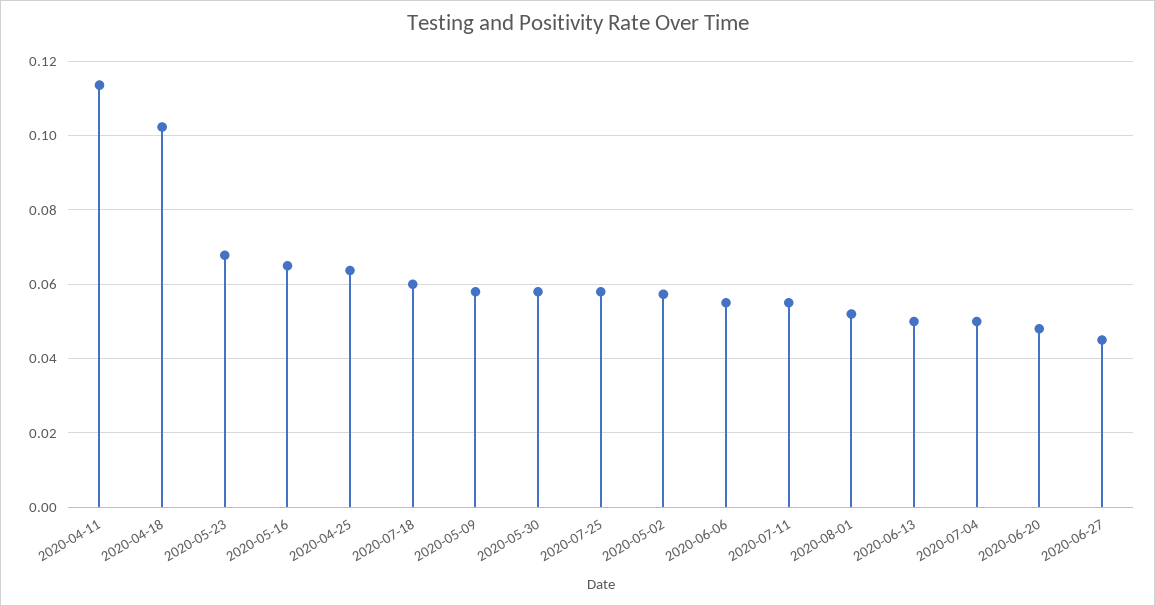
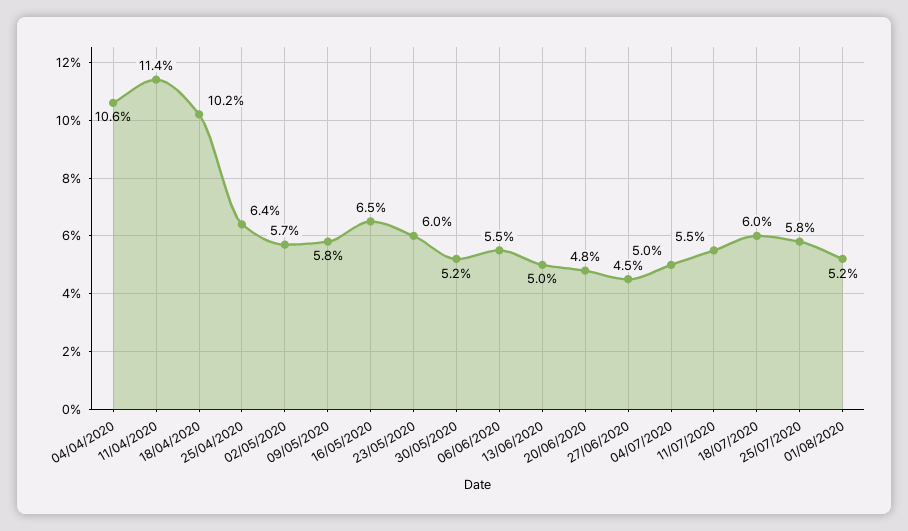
  {
    "2020-04-11": 0.114,
    "2020-04-18": 0.102,
-   "2020-05-23": 0.068,
+   "2020-05-23": 0.06,
    "2020-05-16": 0.065,
    "2020-04-25": 0.064,
    "2020-07-18": 0.06,
    "2020-05-09": 0.058,
-   "2020-05-30": 0.058,
+   "2020-05-30": 0.052,
    "2020-07-25": 0.058,
    "2020-05-02": 0.057,
    "2020-06-06": 0.055,
    "2020-07-11": 0.055,
    "2020-08-01": 0.052,
    "2020-06-13": 0.05,
    "2020-07-04": 0.05,
    "2020-06-20": 0.048,
-   "2020-06-27": 0.045
+   "2020-06-27": 0.045,
+   "04/04/2020": 0.106
  }

